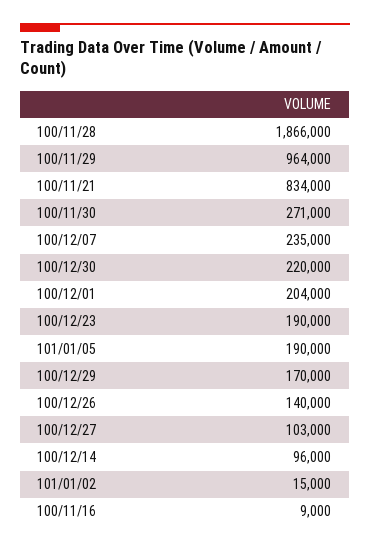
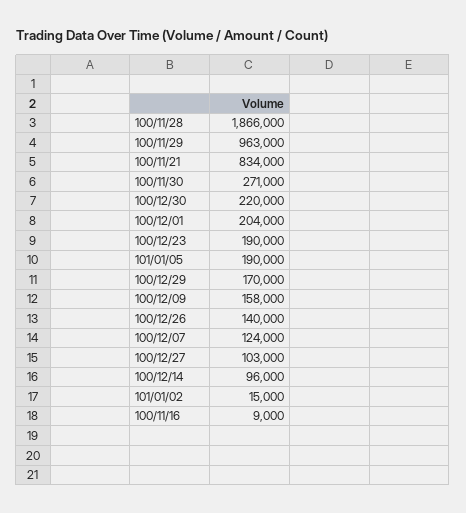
  {
    "100/11/28": 1866000,
-   "100/11/29": 964000,
+   "100/11/29": 963000,
    "100/11/21": 834000,
    "100/11/30": 271000,
-   "100/12/07": 235000,
+   "100/12/07": 124000,
    "100/12/30": 220000,
    "100/12/01": 204000,
    "100/12/23": 190000,
    "101/01/05": 190000,
    "100/12/29": 170000,
    "100/12/26": 140000,
    "100/12/27": 103000,
    "100/12/14": 96000,
    "101/01/02": 15000,
-   "100/11/16": 9000
+   "100/11/16": 9000,
+   "100/12/09": 158000
  }

